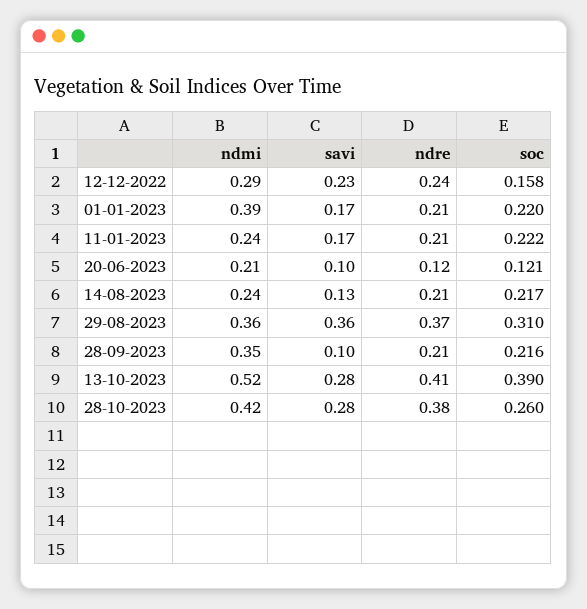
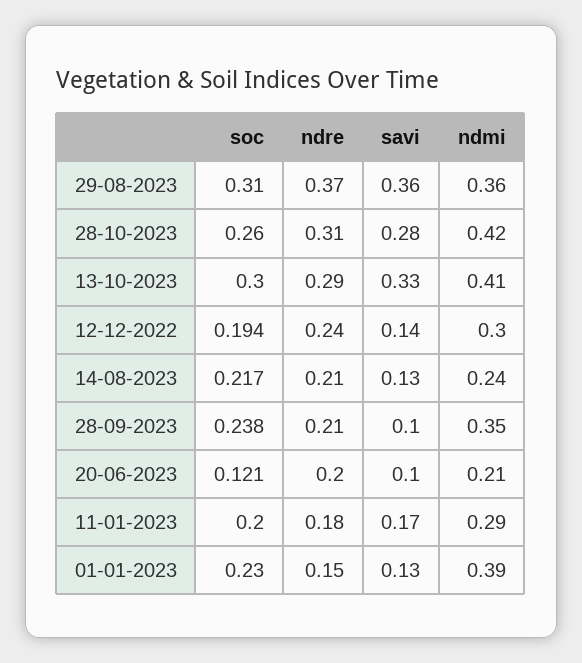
  {
    "ndmi": {
-     "12-12-2022": 0.29,
+     "12-12-2022": 0.3,
      "01-01-2023": 0.39,
-     "11-01-2023": 0.24,
+     "11-01-2023": 0.29,
      "20-06-2023": 0.21,
      "14-08-2023": 0.24,
      "29-08-2023": 0.36,
      "28-09-2023": 0.35,
-     "13-10-2023": 0.52,
+     "13-10-2023": 0.41,
      "28-10-2023": 0.42
    },
    "savi": {
-     "12-12-2022": 0.23,
+     "12-12-2022": 0.14,
-     "01-01-2023": 0.17,
+     "01-01-2023": 0.13,
      "11-01-2023": 0.17,
      "20-06-2023": 0.1,
      "14-08-2023": 0.13,
      "29-08-2023": 0.36,
      "28-09-2023": 0.1,
-     "13-10-2023": 0.28,
+     "13-10-2023": 0.33,
      "28-10-2023": 0.28
    },
    "ndre": {
      "12-12-2022": 0.24,
-     "01-01-2023": 0.21,
+     "01-01-2023": 0.15,
-     "11-01-2023": 0.21,
+     "11-01-2023": 0.18,
-     "20-06-2023": 0.12,
+     "20-06-2023": 0.2,
      "14-08-2023": 0.21,
      "29-08-2023": 0.37,
      "28-09-2023": 0.21,
-     "13-10-2023": 0.41,
+     "13-10-2023": 0.29,
-     "28-10-2023": 0.38
+     "28-10-2023": 0.31
    },
    "soc": {
-     "12-12-2022": 0.158,
+     "12-12-2022": 0.194,
-     "01-01-2023": 0.22,
+     "01-01-2023": 0.23,
-     "11-01-2023": 0.222,
+     "11-01-2023": 0.2,
      "20-06-2023": 0.121,
      "14-08-2023": 0.217,
      "29-08-2023": 0.31,
-     "28-09-2023": 0.216,
+     "28-09-2023": 0.238,
-     "13-10-2023": 0.39,
+     "13-10-2023": 0.3,
      "28-10-2023": 0.26
    }
  }

